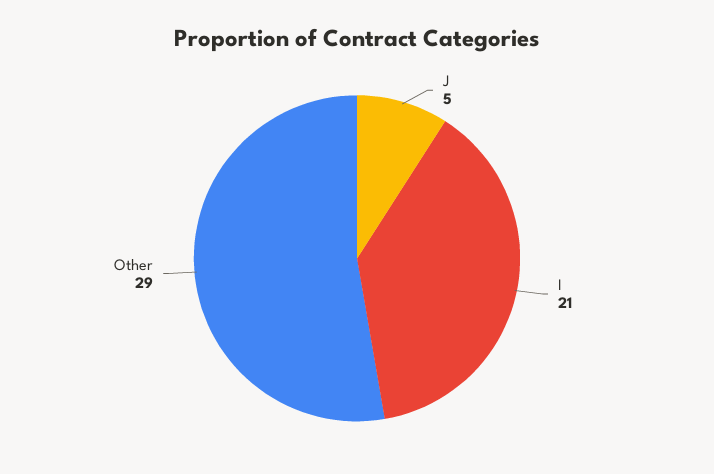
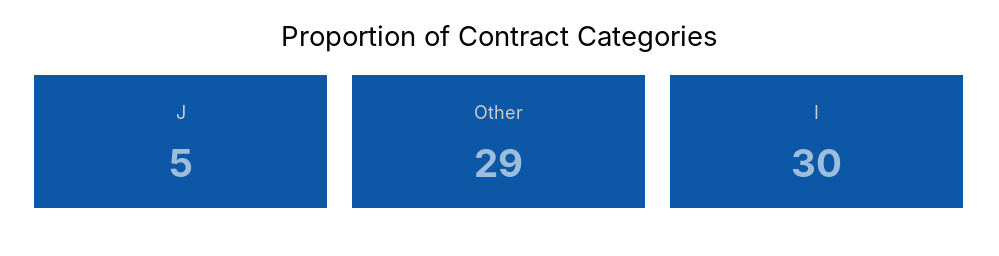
  {
    "J": 5,
-   "I": 21,
+   "I": 30,
    "Other": 29
  }

